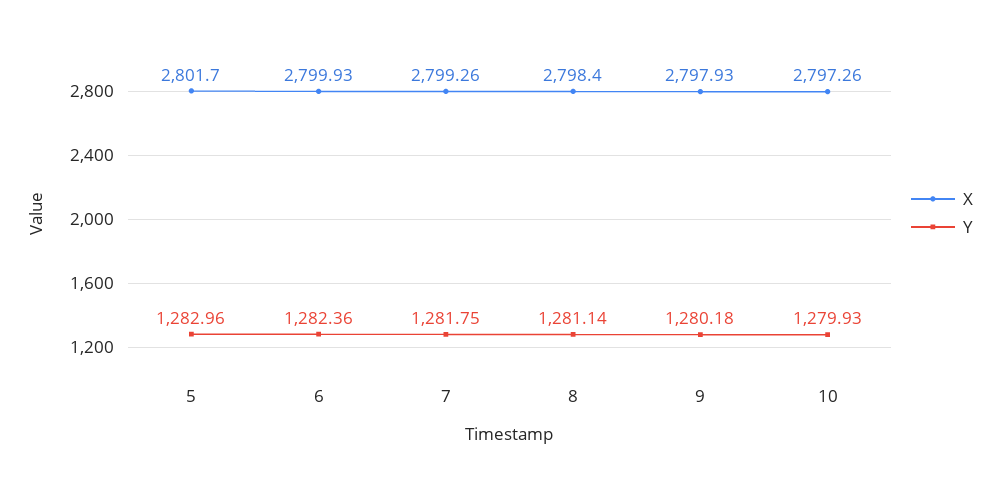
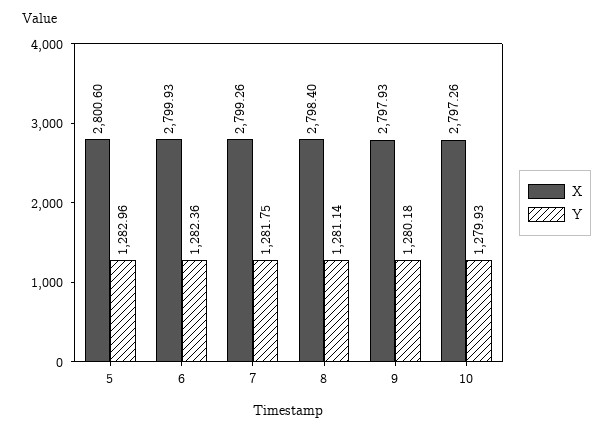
  {
    "X": {
-     "5": 2801.7,
+     "5": 2800.6,
      "6": 2799.93,
      "7": 2799.26,
      "8": 2798.4,
      "9": 2797.93,
      "10": 2797.26
    },
    "Y": {
      "5": 1282.96,
      "6": 1282.36,
      "7": 1281.75,
      "8": 1281.14,
      "9": 1280.18,
      "10": 1279.93
    }
  }

